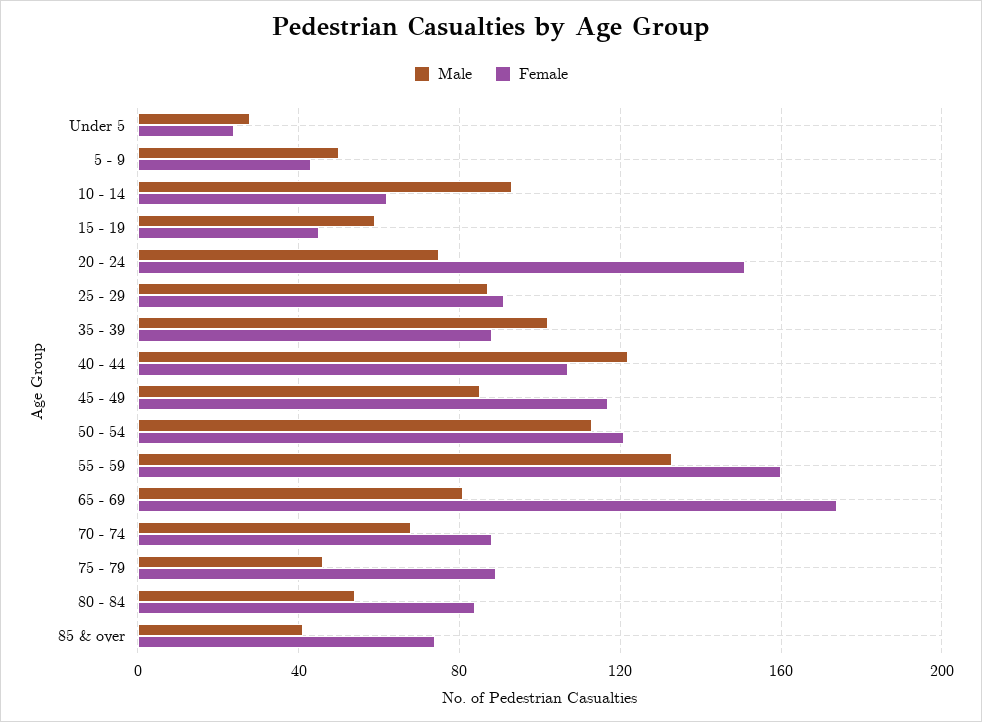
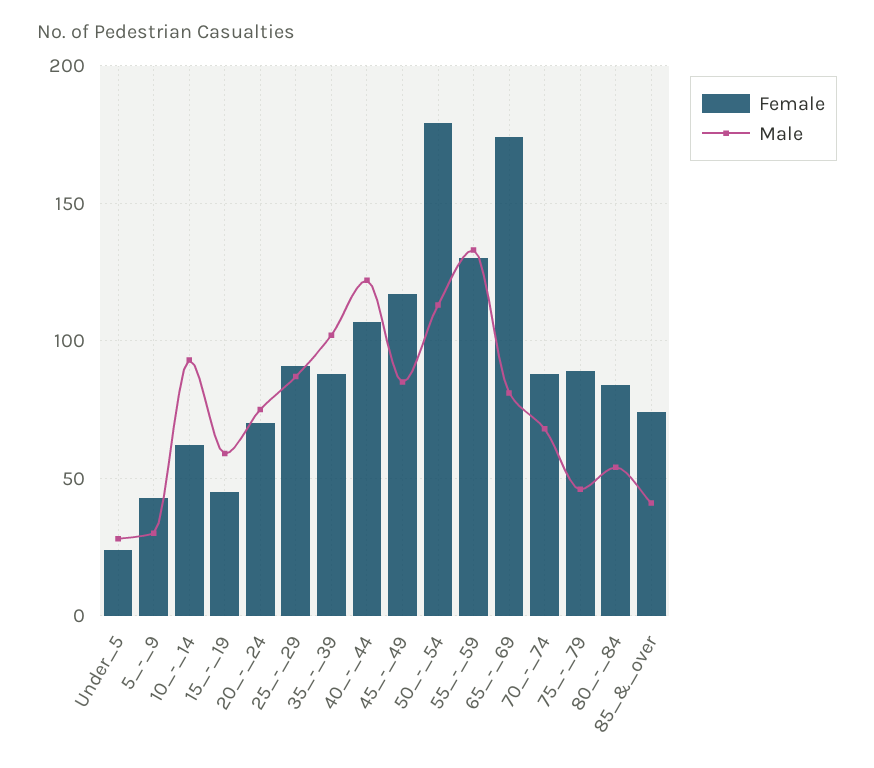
  {
    "Male": {
      "Under 5": 30,
-     "5 - 9": 50,
+     "5 - 9": 30,
      "10 - 14": 95,
      "15 - 19": 60,
      "20 - 24": 75,
      "25 - 29": 85,
      "35 - 39": 100,
      "40 - 44": 120,
      "45 - 49": 85,
      "50 - 54": 115,
      "55 - 59": 135,
      "65 - 69": 80,
      "70 - 74": 70,
      "75 - 79": 45,
      "80 - 84": 55,
      "85 & over": 40
    },
    "Female": {
      "Under 5": 25,
      "5 - 9": 45,
      "10 - 14": 60,
      "15 - 19": 45,
-     "20 - 24": 150,
+     "20 - 24": 70,
      "25 - 29": 90,
      "35 - 39": 90,
      "40 - 44": 105,
      "45 - 49": 115,
-     "50 - 54": 120,
+     "50 - 54": 180,
-     "55 - 59": 160,
+     "55 - 59": 130,
      "65 - 69": 175,
      "70 - 74": 90,
      "75 - 79": 90,
      "80 - 84": 85,
      "85 & over": 75
    }
  }

